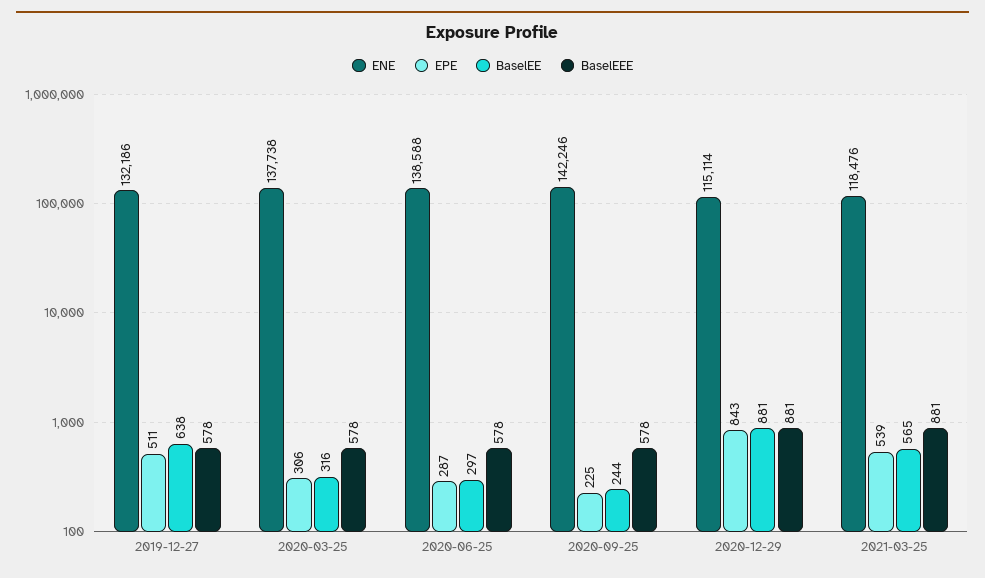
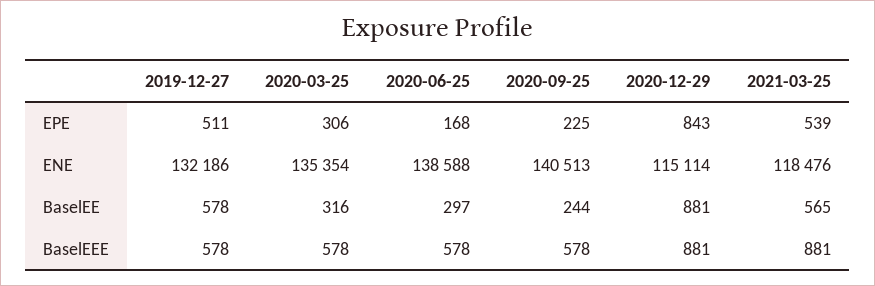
  {
    "ENE": {
      "2019-12-27": 132186,
-     "2020-03-25": 137738,
+     "2020-03-25": 135354,
      "2020-06-25": 138588,
-     "2020-09-25": 142246,
+     "2020-09-25": 140513,
      "2020-12-29": 115114,
      "2021-03-25": 118476
    },
    "EPE": {
      "2019-12-27": 511,
      "2020-03-25": 306,
-     "2020-06-25": 287,
+     "2020-06-25": 168,
      "2020-09-25": 225,
      "2020-12-29": 843,
      "2021-03-25": 539
    },
    "BaselEE": {
-     "2019-12-27": 638,
+     "2019-12-27": 578,
      "2020-03-25": 316,
      "2020-06-25": 297,
      "2020-09-25": 244,
      "2020-12-29": 881,
      "2021-03-25": 565
    },
    "BaselEEE": {
      "2019-12-27": 578,
      "2020-03-25": 578,
      "2020-06-25": 578,
      "2020-09-25": 578,
      "2020-12-29": 881,
      "2021-03-25": 881
    }
  }

